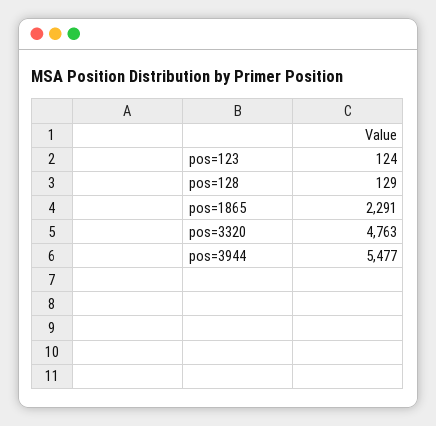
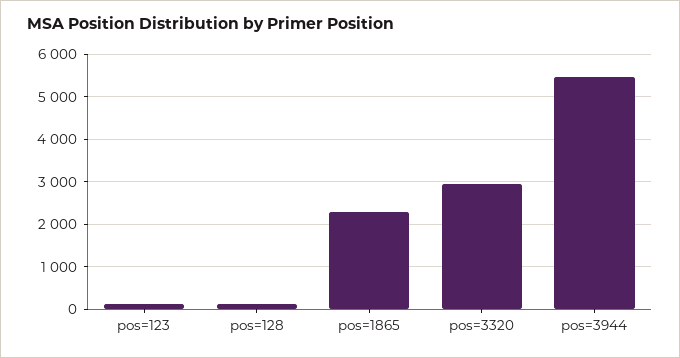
  {
    "pos=123": 124,
    "pos=128": 129,
    "pos=1865": 2291,
-   "pos=3320": 4763,
+   "pos=3320": 3000,
    "pos=3944": 5477
  }

